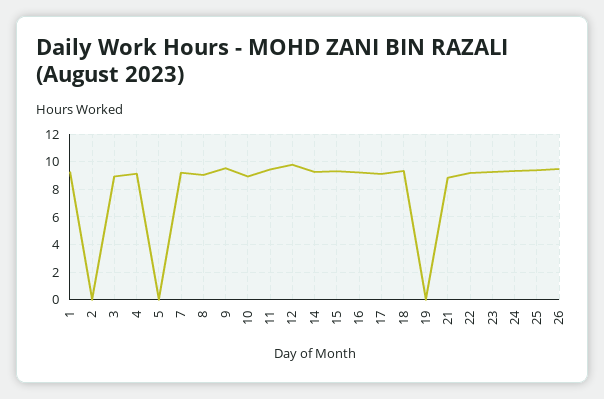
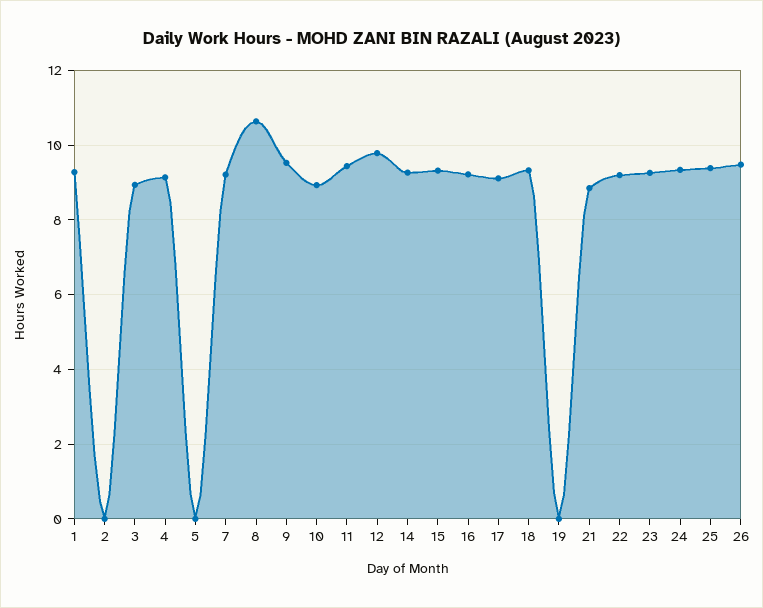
  {
    "1": 9.2,
    "2": 0,
    "3": 9,
    "4": 9.2,
    "5": 0,
    "7": 9.2,
-   "8": 9,
+   "8": 10.6,
    "9": 9.6,
    "10": 9,
    "11": 9.4,
    "12": 9.8,
    "14": 9.2,
    "15": 9.4,
    "16": 9.2,
    "17": 9.2,
    "18": 9.4,
    "19": 0,
    "21": 8.8,
    "22": 9.2,
    "23": 9.2,
    "24": 9.4,
    "25": 9.4,
    "26": 9.4
  }

